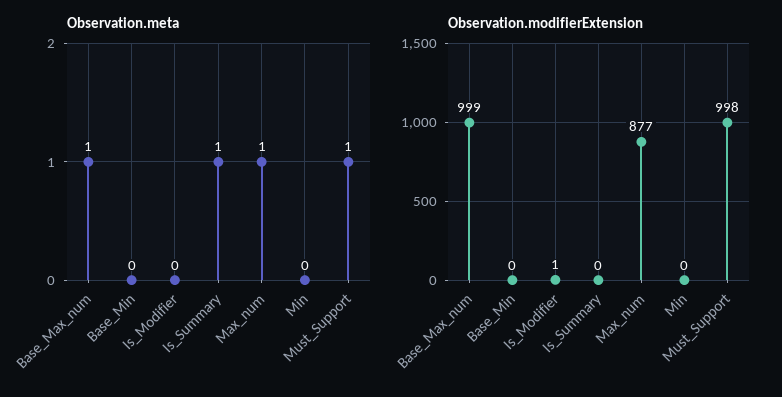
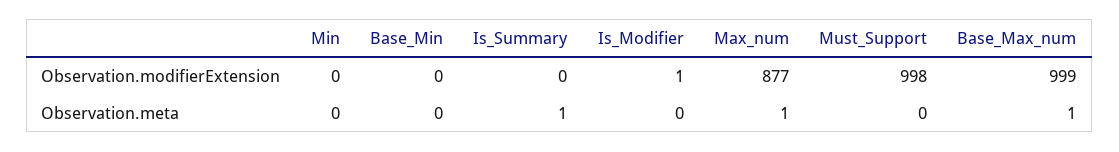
  {
    "Observation.meta": {
      "Base_Max_num": 1,
      "Base_Min": 0,
      "Is_Modifier": 0,
      "Is_Summary": 1,
      "Max_num": 1,
      "Min": 0,
-     "Must_Support": 1
+     "Must_Support": 0
    },
    "Observation.modifierExtension": {
      "Base_Max_num": 999,
      "Base_Min": 0,
      "Is_Modifier": 1,
      "Is_Summary": 0,
      "Max_num": 877,
      "Min": 0,
      "Must_Support": 998
    }
  }

